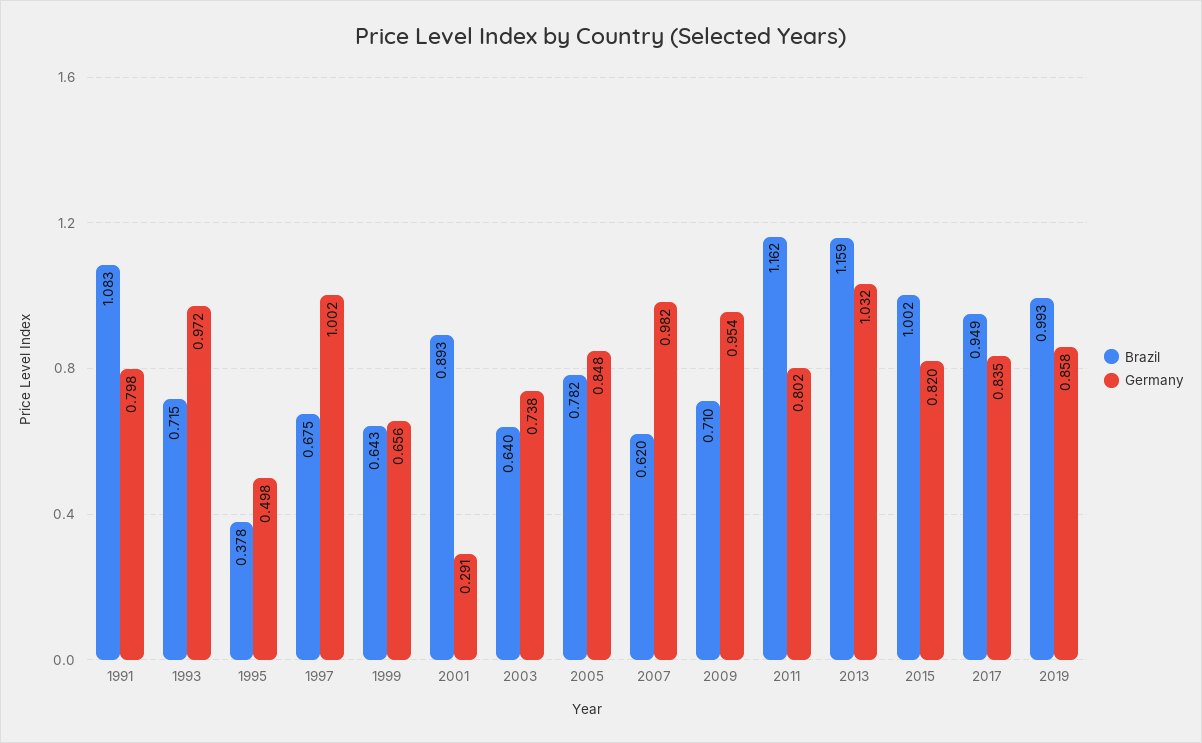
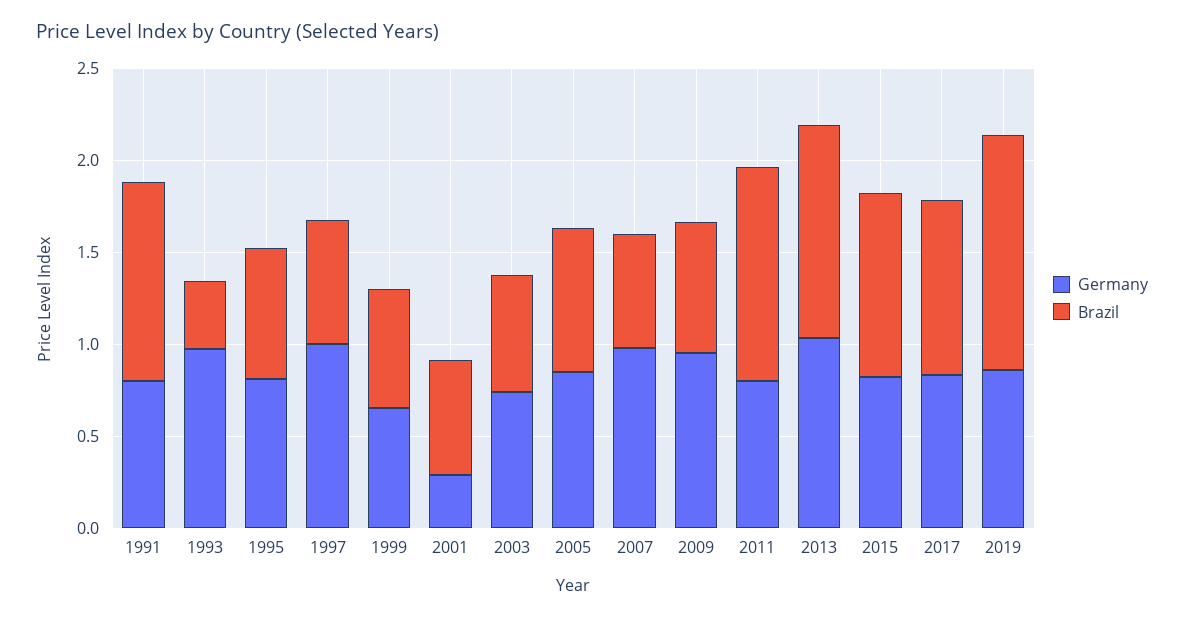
  {
    "Brazil": {
      "1991": 1.083,
-     "1993": 0.715,
+     "1993": 0.4,
-     "1995": 0.378,
+     "1995": 0.7,
      "1997": 0.675,
      "1999": 0.643,
-     "2001": 0.893,
+     "2001": 0.6,
      "2003": 0.64,
      "2005": 0.782,
      "2007": 0.62,
      "2009": 0.71,
      "2011": 1.162,
      "2013": 1.159,
      "2015": 1.002,
      "2017": 0.949,
-     "2019": 0.993
+     "2019": 1.3
    },
    "Germany": {
      "1991": 0.798,
      "1993": 0.972,
-     "1995": 0.498,
+     "1995": 0.8,
      "1997": 1.002,
      "1999": 0.656,
      "2001": 0.291,
      "2003": 0.738,
      "2005": 0.848,
      "2007": 0.982,
      "2009": 0.954,
      "2011": 0.802,
      "2013": 1.032,
      "2015": 0.82,
      "2017": 0.835,
      "2019": 0.858
    }
  }

